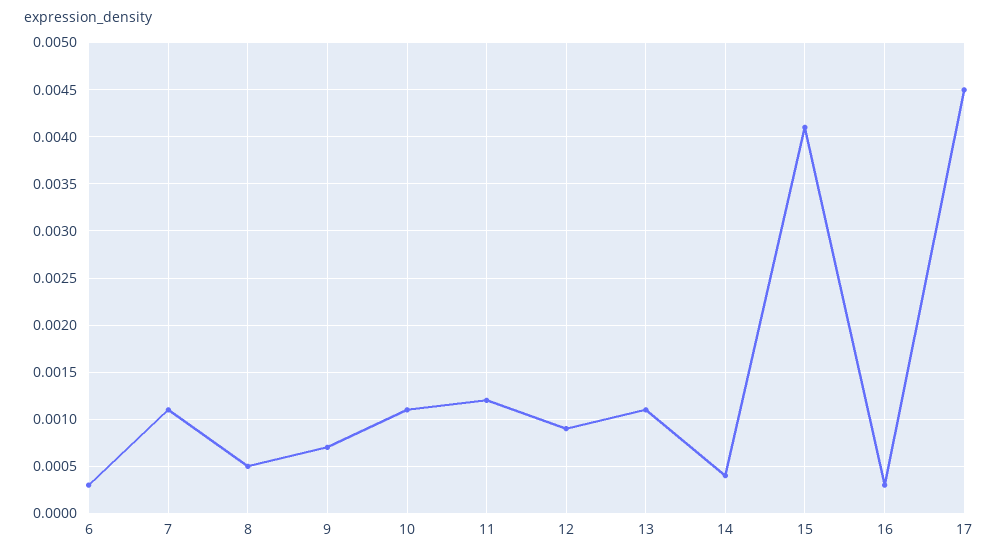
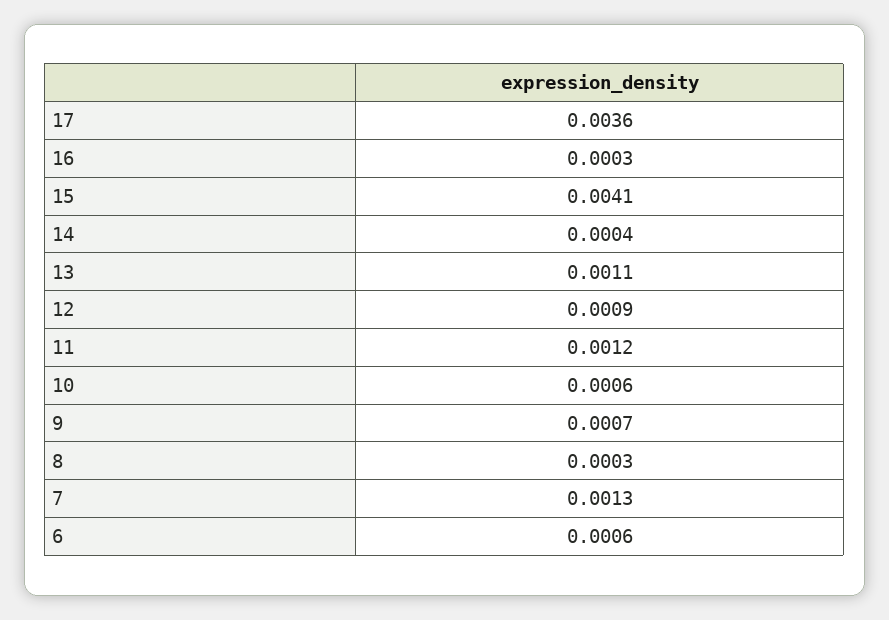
  {
-   "6": 0.0003,
+   "6": 0.0006,
-   "7": 0.0011,
+   "7": 0.0013,
-   "8": 0.0005,
+   "8": 0.0003,
    "9": 0.0007,
-   "10": 0.0011,
+   "10": 0.0006,
    "11": 0.0012,
    "12": 0.0009,
    "13": 0.0011,
    "14": 0.0004,
    "15": 0.0041,
    "16": 0.0003,
-   "17": 0.0045
+   "17": 0.0036
  }

